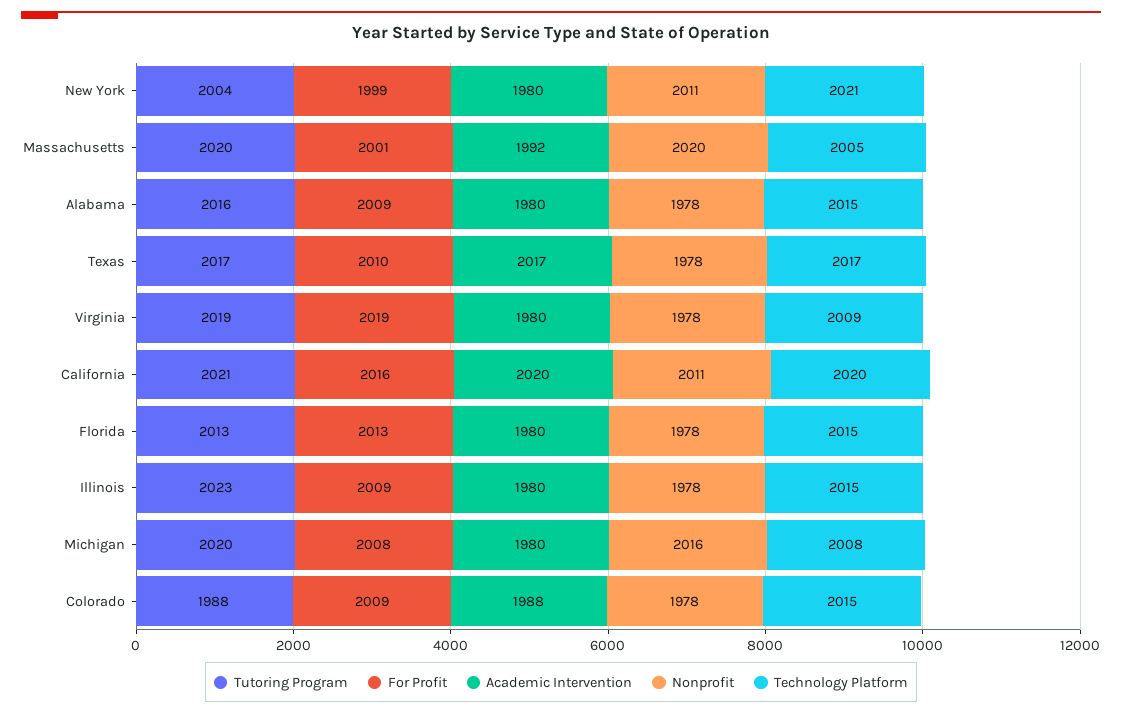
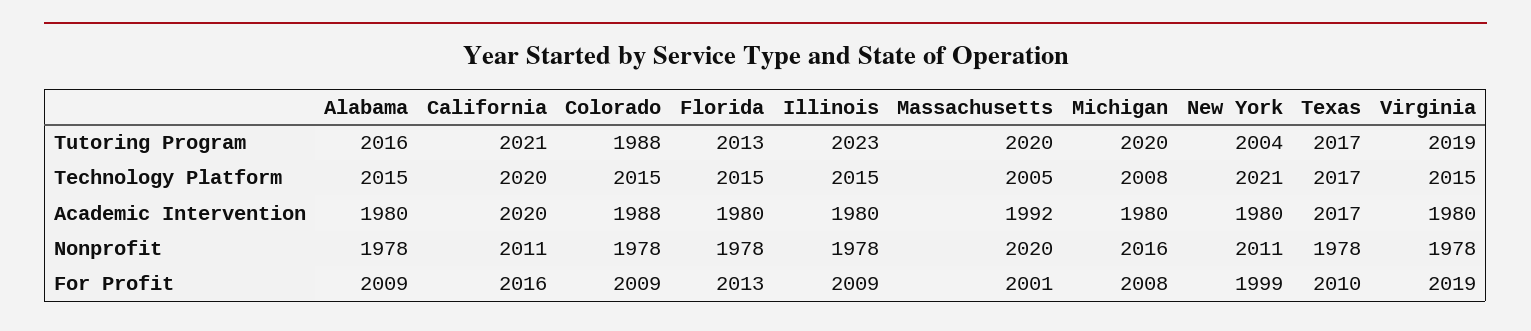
  {
    "Tutoring Program": {
      "New York": 2004,
      "Massachusetts": 2020,
      "Alabama": 2016,
      "Texas": 2017,
      "Virginia": 2019,
      "California": 2021,
      "Florida": 2013,
      "Illinois": 2023,
      "Michigan": 2020,
      "Colorado": 1988
    },
    "For Profit": {
      "New York": 1999,
      "Massachusetts": 2001,
      "Alabama": 2009,
      "Texas": 2010,
      "Virginia": 2019,
      "California": 2016,
      "Florida": 2013,
      "Illinois": 2009,
      "Michigan": 2008,
      "Colorado": 2009
    },
    "Academic Intervention": {
      "New York": 1980,
      "Massachusetts": 1992,
      "Alabama": 1980,
      "Texas": 2017,
      "Virginia": 1980,
      "California": 2020,
      "Florida": 1980,
      "Illinois": 1980,
      "Michigan": 1980,
      "Colorado": 1988
    },
    "Nonprofit": {
      "New York": 2011,
      "Massachusetts": 2020,
      "Alabama": 1978,
      "Texas": 1978,
      "Virginia": 1978,
      "California": 2011,
      "Florida": 1978,
      "Illinois": 1978,
      "Michigan": 2016,
      "Colorado": 1978
    },
    "Technology Platform": {
      "New York": 2021,
      "Massachusetts": 2005,
      "Alabama": 2015,
      "Texas": 2017,
-     "Virginia": 2009,
+     "Virginia": 2015,
      "California": 2020,
      "Florida": 2015,
      "Illinois": 2015,
      "Michigan": 2008,
      "Colorado": 2015
    }
  }

